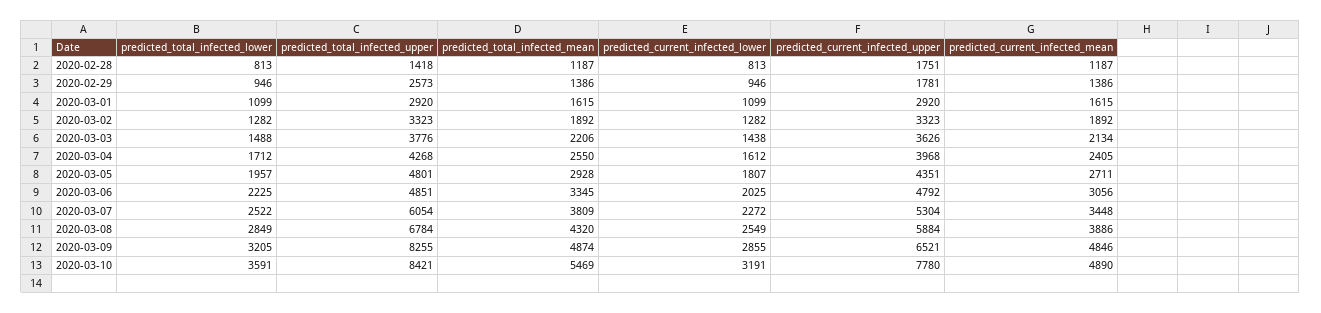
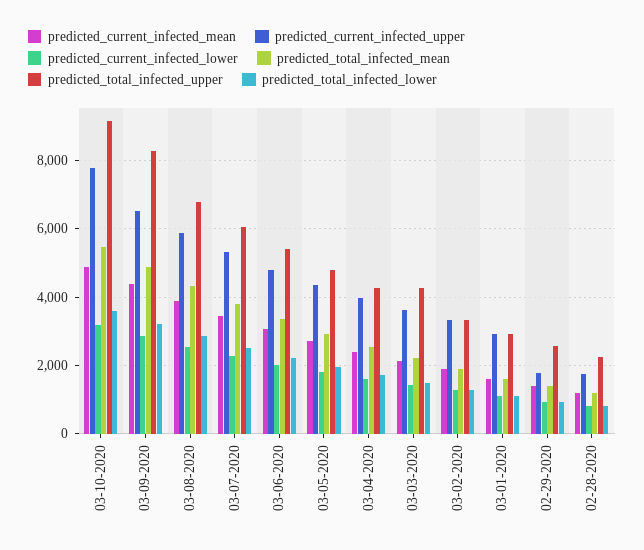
  {
    "predicted_total_infected_lower": {
      "2020-02-28": 813,
      "2020-02-29": 946,
      "2020-03-01": 1099,
      "2020-03-02": 1282,
      "2020-03-03": 1488,
      "2020-03-04": 1712,
      "2020-03-05": 1957,
      "2020-03-06": 2225,
      "2020-03-07": 2522,
      "2020-03-08": 2849,
      "2020-03-09": 3205,
      "2020-03-10": 3591
    },
    "predicted_total_infected_upper": {
-     "2020-02-28": 1418,
+     "2020-02-28": 2200,
      "2020-02-29": 2573,
      "2020-03-01": 2920,
      "2020-03-02": 3323,
-     "2020-03-03": 3776,
+     "2020-03-03": 4200,
      "2020-03-04": 4268,
      "2020-03-05": 4801,
-     "2020-03-06": 4851,
+     "2020-03-06": 5400,
      "2020-03-07": 6054,
      "2020-03-08": 6784,
      "2020-03-09": 8255,
-     "2020-03-10": 8421
+     "2020-03-10": 9200
    },
    "predicted_total_infected_mean": {
      "2020-02-28": 1187,
      "2020-02-29": 1386,
      "2020-03-01": 1615,
      "2020-03-02": 1892,
      "2020-03-03": 2206,
      "2020-03-04": 2550,
      "2020-03-05": 2928,
      "2020-03-06": 3345,
      "2020-03-07": 3809,
      "2020-03-08": 4320,
      "2020-03-09": 4874,
      "2020-03-10": 5469
    },
    "predicted_current_infected_lower": {
      "2020-02-28": 813,
      "2020-02-29": 946,
      "2020-03-01": 1099,
      "2020-03-02": 1282,
      "2020-03-03": 1438,
      "2020-03-04": 1612,
      "2020-03-05": 1807,
      "2020-03-06": 2025,
      "2020-03-07": 2272,
      "2020-03-08": 2549,
      "2020-03-09": 2855,
      "2020-03-10": 3191
    },
    "predicted_current_infected_upper": {
      "2020-02-28": 1751,
      "2020-02-29": 1781,
      "2020-03-01": 2920,
      "2020-03-02": 3323,
      "2020-03-03": 3626,
      "2020-03-04": 3968,
      "2020-03-05": 4351,
      "2020-03-06": 4792,
      "2020-03-07": 5304,
      "2020-03-08": 5884,
      "2020-03-09": 6521,
      "2020-03-10": 7780
    },
    "predicted_current_infected_mean": {
      "2020-02-28": 1187,
      "2020-02-29": 1386,
      "2020-03-01": 1615,
      "2020-03-02": 1892,
      "2020-03-03": 2134,
      "2020-03-04": 2405,
      "2020-03-05": 2711,
      "2020-03-06": 3056,
      "2020-03-07": 3448,
      "2020-03-08": 3886,
-     "2020-03-09": 4846,
+     "2020-03-09": 4400,
      "2020-03-10": 4890
    }
  }

